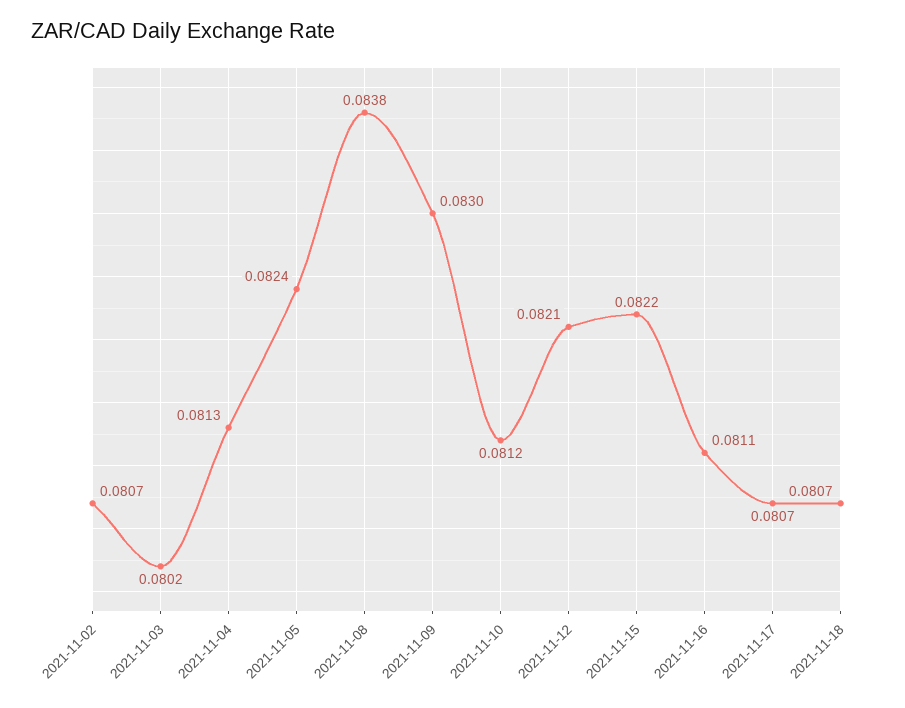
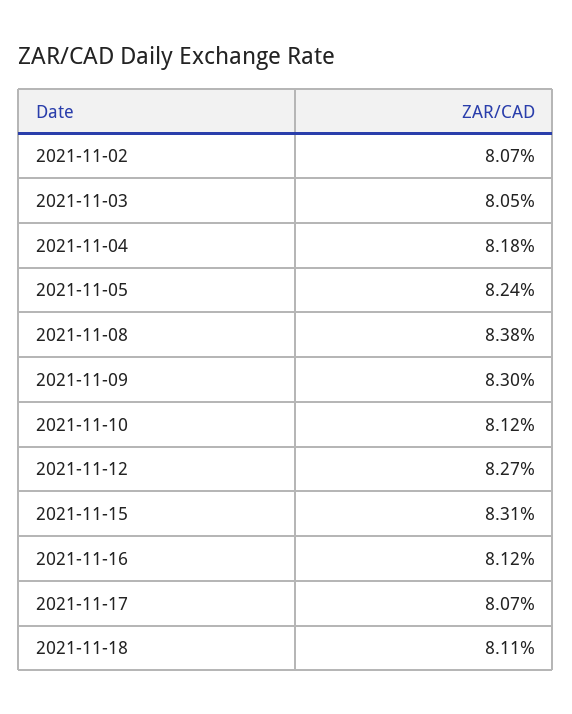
  {
    "2021-11-02": 0.0807,
-   "2021-11-03": 0.0802,
+   "2021-11-03": 0.0805,
-   "2021-11-04": 0.0813,
+   "2021-11-04": 0.0818,
    "2021-11-05": 0.0824,
    "2021-11-08": 0.0838,
    "2021-11-09": 0.083,
    "2021-11-10": 0.0812,
-   "2021-11-12": 0.0821,
+   "2021-11-12": 0.0827,
-   "2021-11-15": 0.0822,
+   "2021-11-15": 0.0831,
-   "2021-11-16": 0.0811,
+   "2021-11-16": 0.0812,
    "2021-11-17": 0.0807,
-   "2021-11-18": 0.0807
+   "2021-11-18": 0.0811
  }

